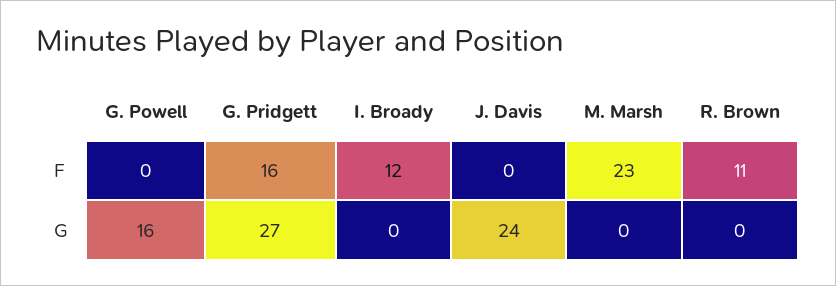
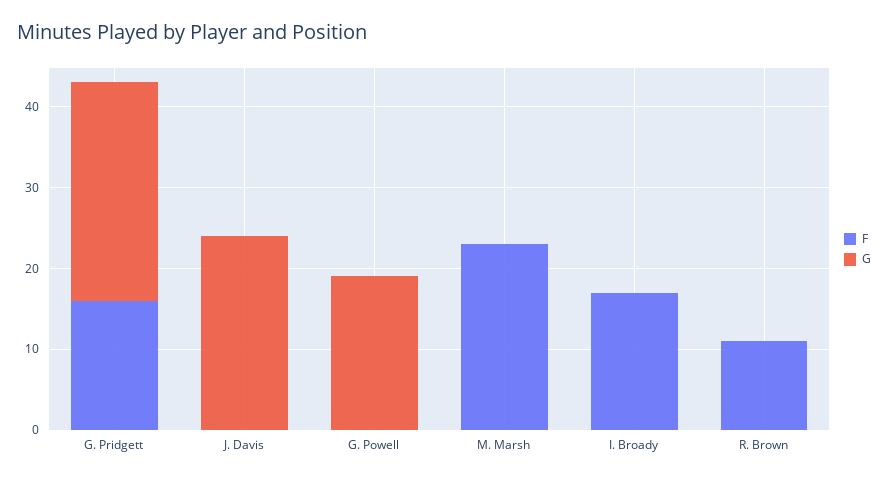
  {
    "F": {
      "G. Powell": 0,
      "G. Pridgett": 16,
-     "I. Broady": 12,
+     "I. Broady": 17,
      "J. Davis": 0,
      "M. Marsh": 23,
      "R. Brown": 11
    },
    "G": {
-     "G. Powell": 16,
+     "G. Powell": 19,
      "G. Pridgett": 27,
      "I. Broady": 0,
      "J. Davis": 24,
      "M. Marsh": 0,
      "R. Brown": 0
    }
  }

